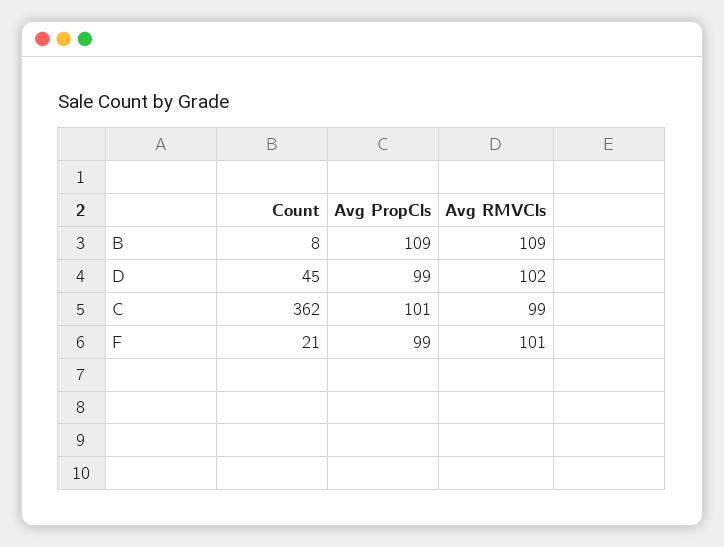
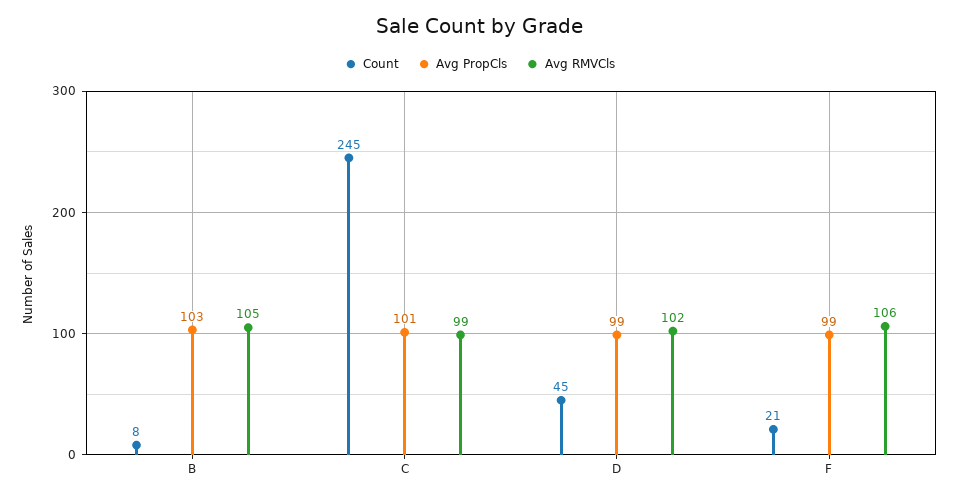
  {
    "Count": {
      "B": 8,
      "D": 45,
-     "C": 362,
+     "C": 245,
      "F": 21
    },
    "Avg PropCls": {
-     "B": 109,
+     "B": 103,
      "D": 99,
      "C": 101,
      "F": 99
    },
    "Avg RMVCls": {
-     "B": 109,
+     "B": 105,
      "D": 102,
      "C": 99,
-     "F": 101
+     "F": 106
    }
  }

